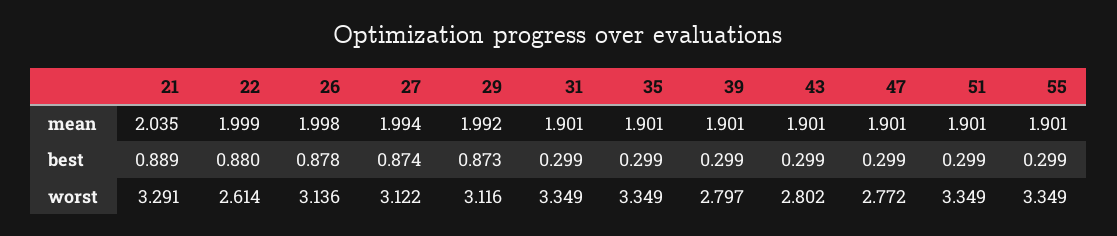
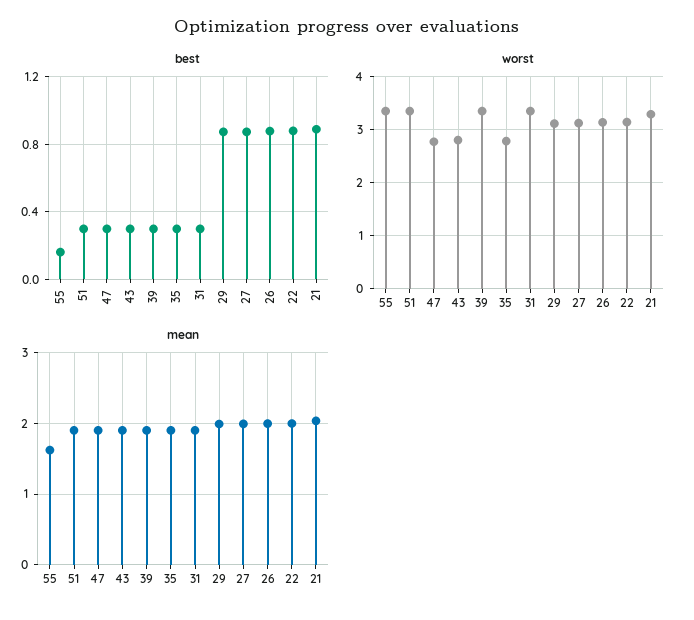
  {
    "mean": {
      "21": 2.035,
      "22": 1.999,
      "26": 1.998,
      "27": 1.994,
      "29": 1.992,
      "31": 1.901,
      "35": 1.901,
      "39": 1.901,
      "43": 1.901,
      "47": 1.901,
      "51": 1.901,
-     "55": 1.901
+     "55": 1.6
    },
    "best": {
      "21": 0.889,
      "22": 0.88,
      "26": 0.878,
      "27": 0.874,
      "29": 0.873,
      "31": 0.299,
      "35": 0.299,
      "39": 0.299,
      "43": 0.299,
      "47": 0.299,
      "51": 0.299,
-     "55": 0.299
+     "55": 0.15
    },
    "worst": {
      "21": 3.291,
-     "22": 2.614,
+     "22": 3.2,
      "26": 3.136,
      "27": 3.122,
      "29": 3.116,
      "31": 3.349,
-     "35": 3.349,
+     "35": 2.8,
-     "39": 2.797,
+     "39": 3.4,
      "43": 2.802,
      "47": 2.772,
      "51": 3.349,
      "55": 3.349
    }
  }

